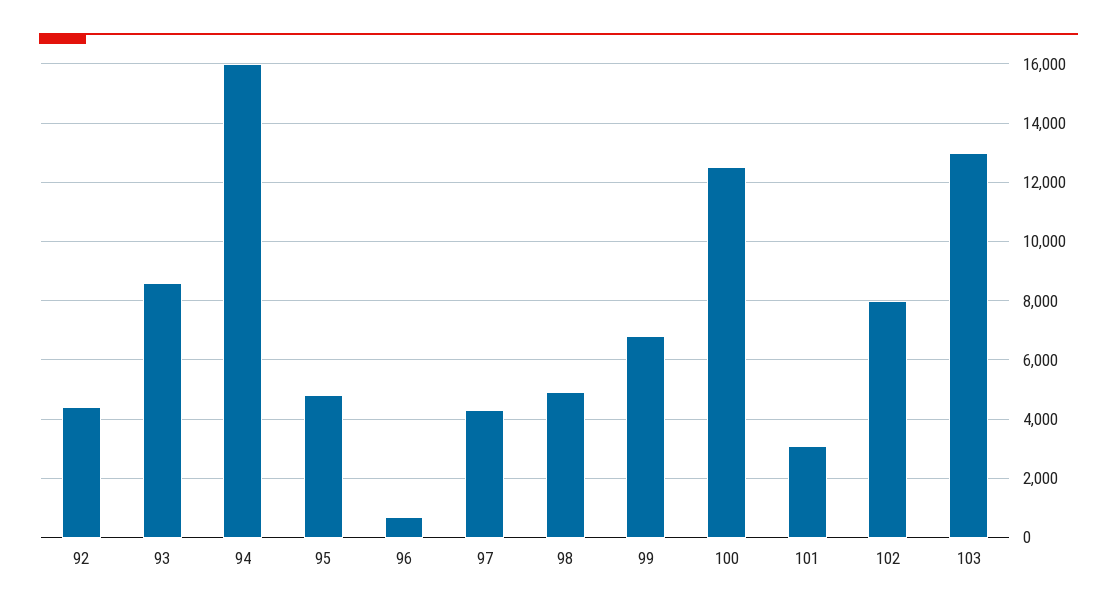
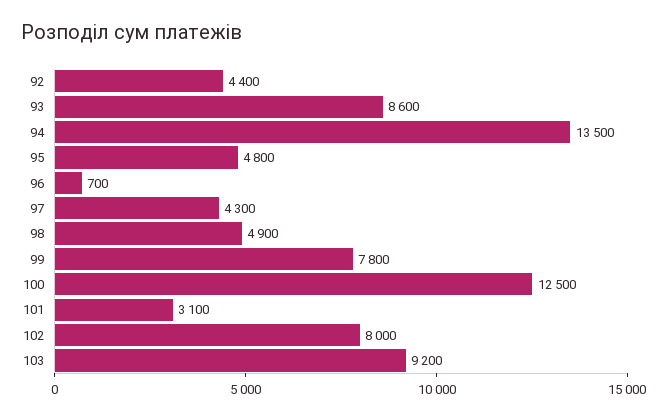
  {
    "92": 4400,
    "93": 8600,
-   "94": 16000,
+   "94": 13500,
    "95": 4800,
    "96": 700,
    "97": 4300,
    "98": 4900,
-   "99": 6750,
+   "99": 7800,
    "100": 12500,
    "101": 3100,
    "102": 8000,
-   "103": 13000
+   "103": 9200
  }

